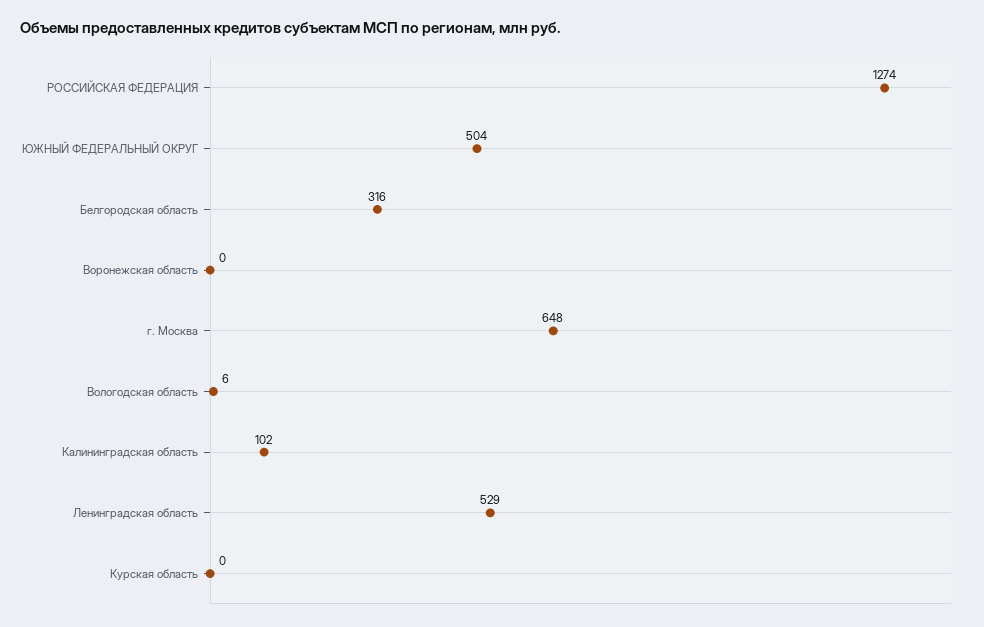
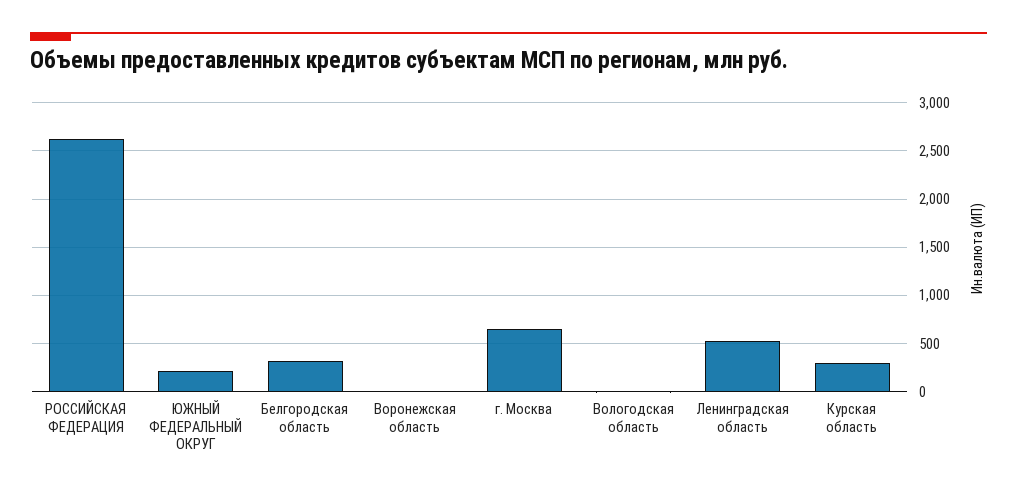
  {
-   "РОССИЙСКАЯ ФЕДЕРАЦИЯ": 1274,
+   "РОССИЙСКАЯ ФЕДЕРАЦИЯ": 2600,
-   "ЮЖНЫЙ ФЕДЕРАЛЬНЫЙ ОКРУГ": 504,
+   "ЮЖНЫЙ ФЕДЕРАЛЬНЫЙ ОКРУГ": 200,
    "Белгородская область": 316,
    "Воронежская область": 0,
    "г. Москва": 648,
    "Вологодская область": 6,
-   "Калининградская область": 102,
    "Ленинградская область": 529,
-   "Курская область": 0
+   "Курская область": 300
  }

